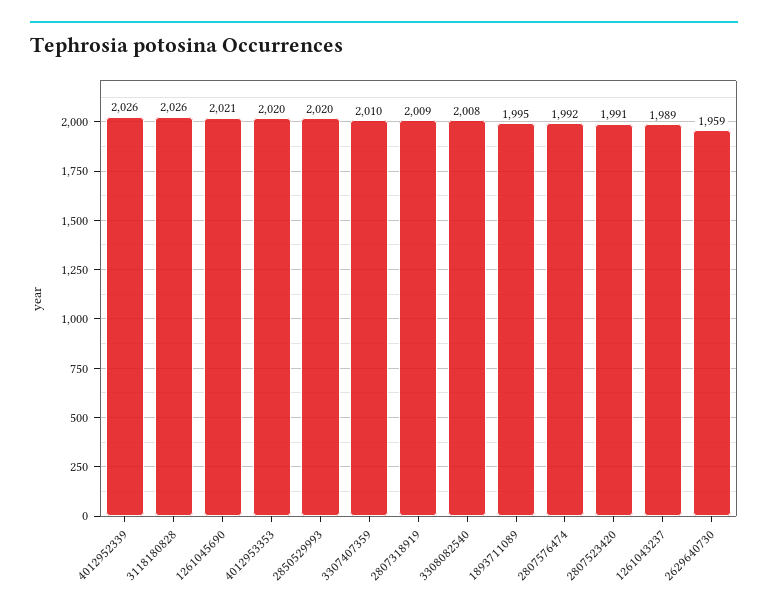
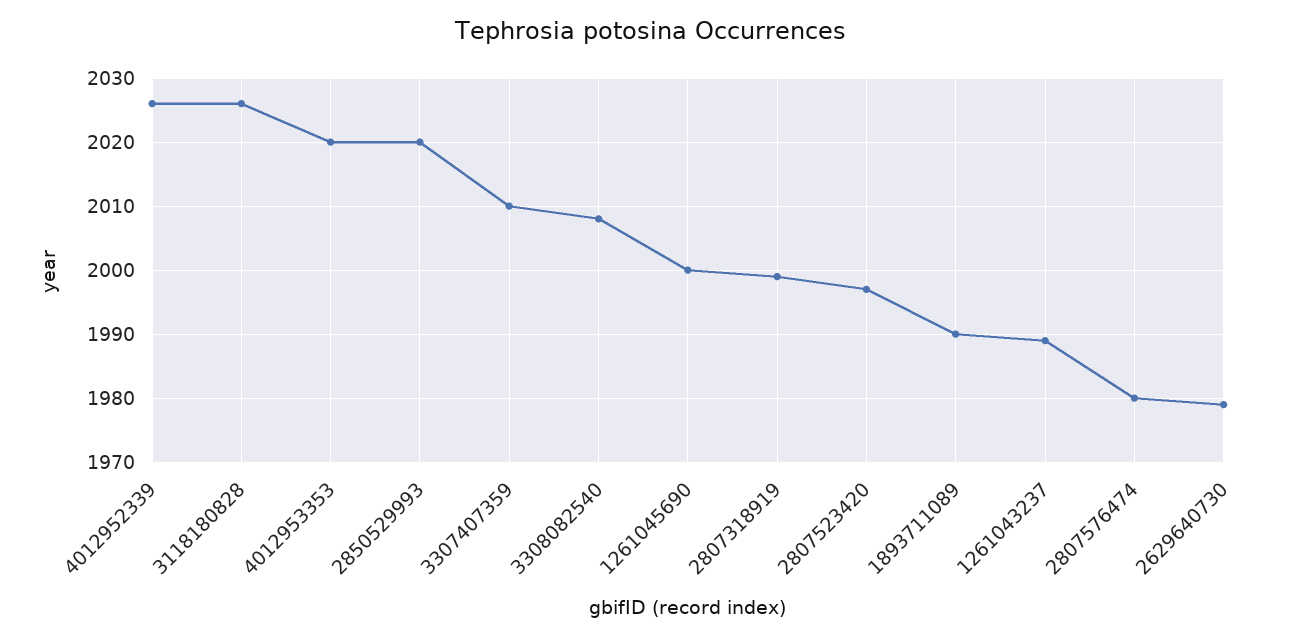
  {
    "4012952339": 2026,
    "3118180828": 2026,
-   "1261045690": 2021,
+   "1261045690": 2000,
    "4012953353": 2020,
    "2850529993": 2020,
    "3307407359": 2010,
-   "2807318919": 2009,
+   "2807318919": 1999,
    "3308082540": 2008,
-   "1893711089": 1995,
+   "1893711089": 1990,
-   "2807576474": 1992,
+   "2807576474": 1980,
-   "2807523420": 1991,
+   "2807523420": 1997,
    "1261043237": 1989,
-   "2629640730": 1959
+   "2629640730": 1979
  }

